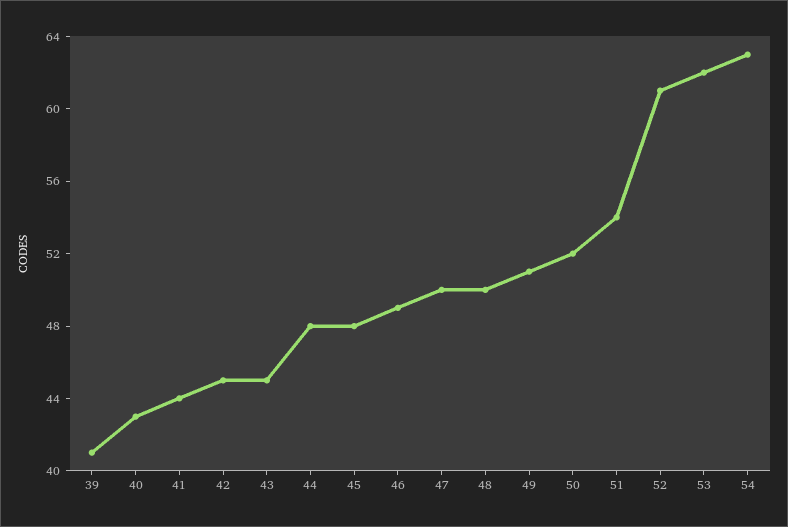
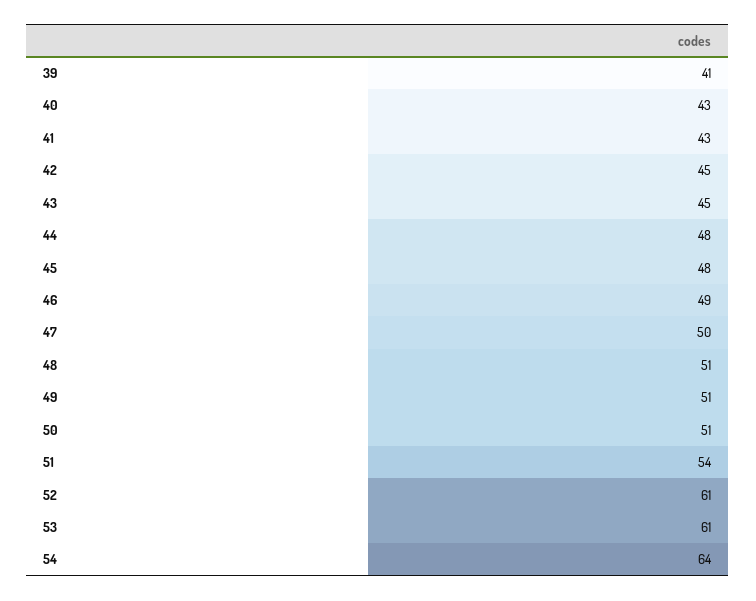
  {
    "39": 41,
    "40": 43,
-   "41": 44,
+   "41": 43,
    "42": 45,
    "43": 45,
    "44": 48,
    "45": 48,
    "46": 49,
    "47": 50,
-   "48": 50,
+   "48": 51,
    "49": 51,
-   "50": 52,
+   "50": 51,
    "51": 54,
    "52": 61,
-   "53": 62,
+   "53": 61,
-   "54": 63
+   "54": 64
  }

